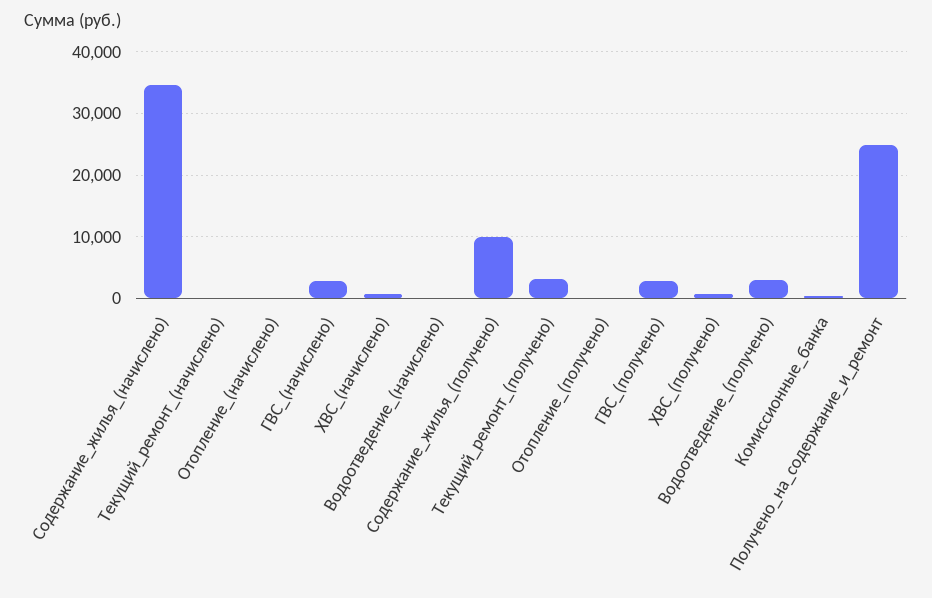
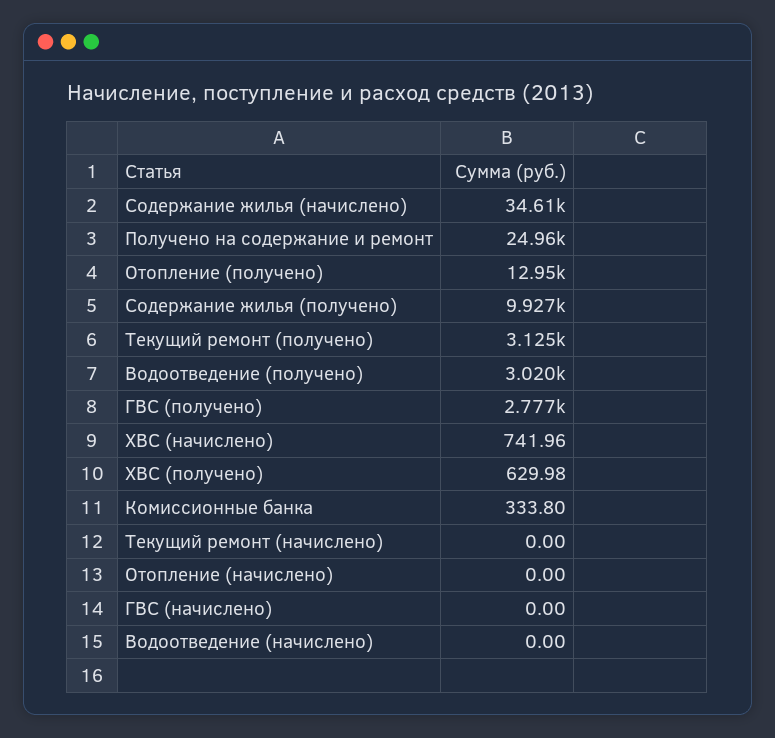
  {
    "Содержание_жилья_(начислено)": 34610,
    "Текущий_ремонт_(начислено)": 0,
    "Отопление_(начислено)": 0,
-   "ГВС_(начислено)": 3000,
+   "ГВС_(начислено)": 0,
    "ХВС_(начислено)": 741.96,
    "Водоотведение_(начислено)": 0,
    "Содержание_жилья_(получено)": 9927,
    "Текущий_ремонт_(получено)": 3125,
-   "Отопление_(получено)": 0,
+   "Отопление_(получено)": 12950,
    "ГВС_(получено)": 2777,
    "ХВС_(получено)": 629.98,
    "Водоотведение_(получено)": 3020,
    "Комиссионные_банка": 333.8,
    "Получено_на_содержание_и_ремонт": 24960
  }

